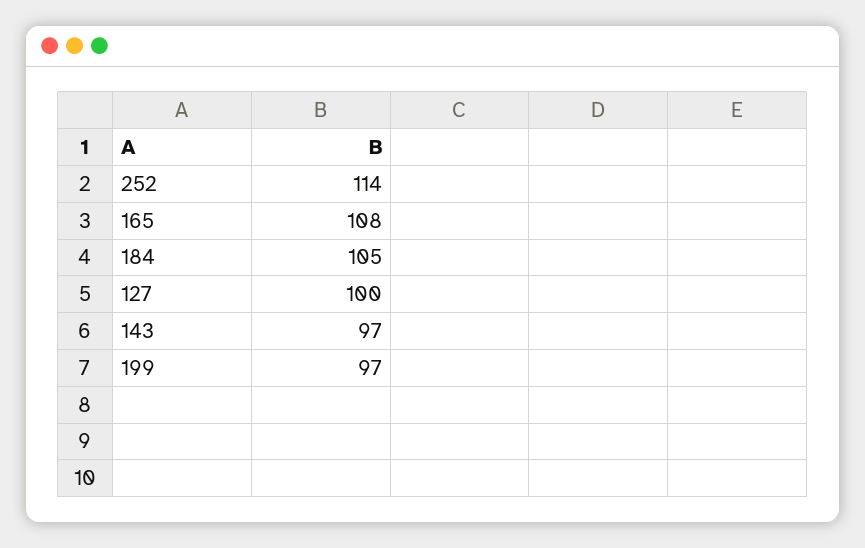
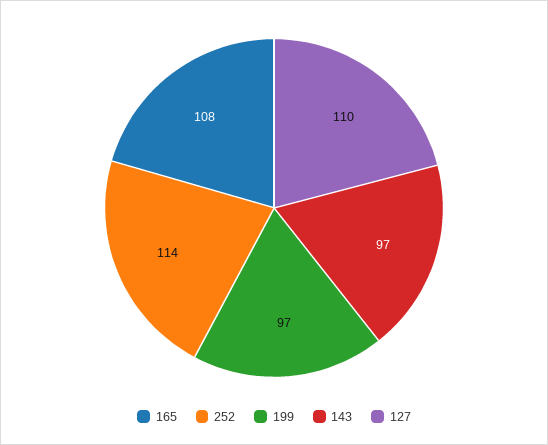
  {
    "252": 114,
    "165": 108,
-   "184": 105,
-   "127": 100,
+   "127": 110,
    "143": 97,
    "199": 97
  }

